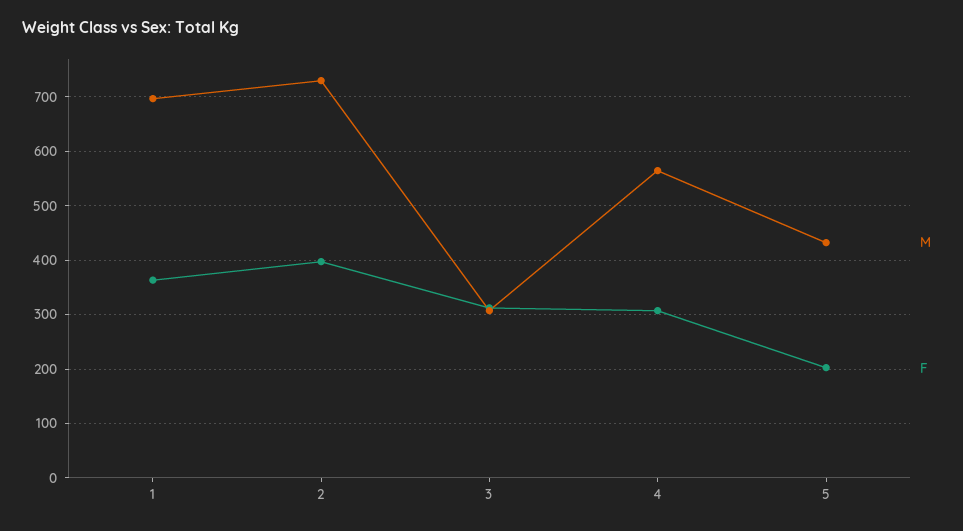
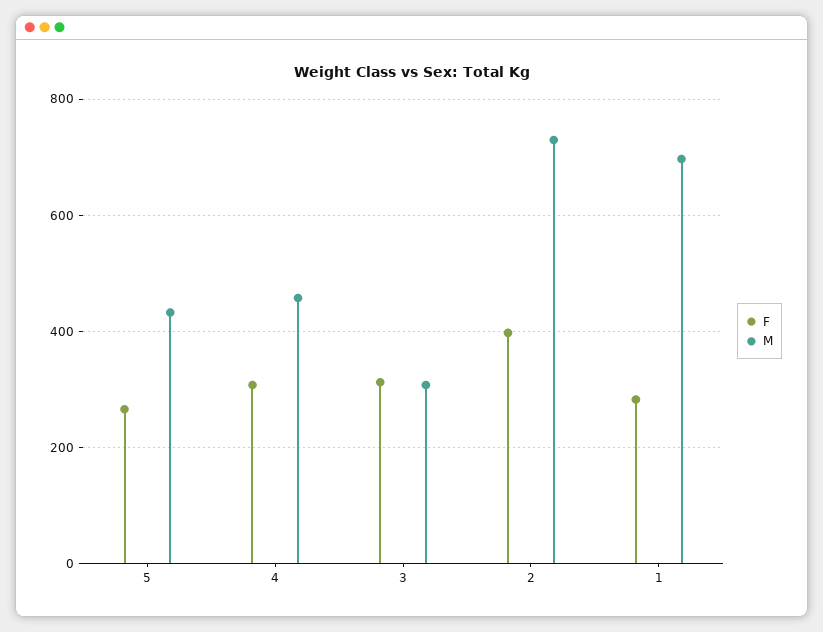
  {
    "M": {
      "1": 700,
      "2": 740,
      "3": 300,
-     "4": 560,
+     "4": 460,
      "5": 440
    },
    "F": {
-     "1": 360,
+     "1": 280,
      "2": 400,
      "3": 320,
      "4": 300,
-     "5": 200
+     "5": 260
    }
  }

